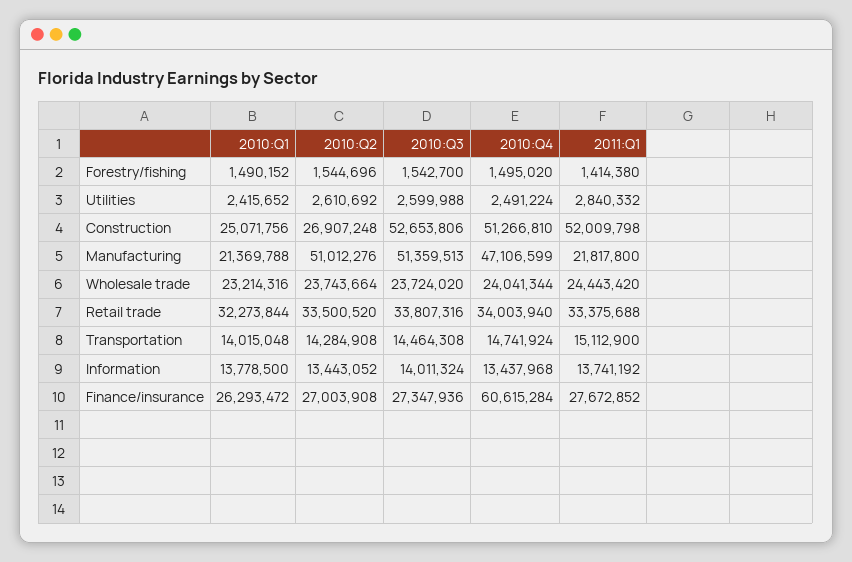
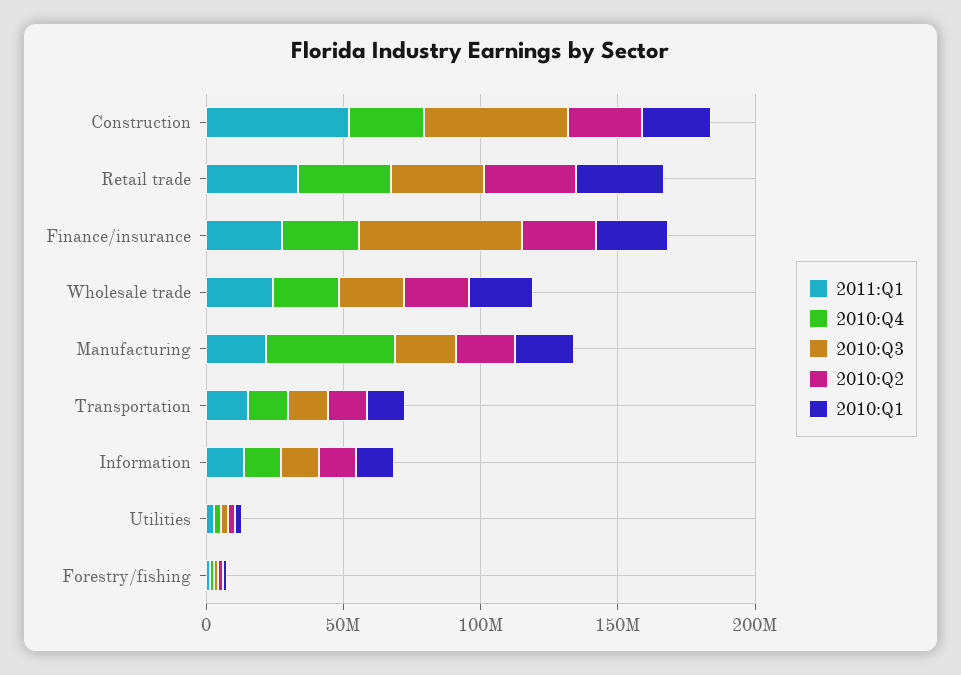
  {
    "2010:Q1": {
      "Forestry/fishing": 1490152,
      "Utilities": 2415652,
      "Construction": 25071756,
      "Manufacturing": 21369788,
      "Wholesale trade": 23214316,
      "Retail trade": 32273844,
      "Transportation": 14015048,
      "Information": 13778500,
      "Finance/insurance": 26293472
    },
    "2010:Q2": {
      "Forestry/fishing": 1544696,
      "Utilities": 2610692,
      "Construction": 26907248,
-     "Manufacturing": 51012276,
+     "Manufacturing": 20000000,
      "Wholesale trade": 23743664,
      "Retail trade": 33500520,
      "Transportation": 14284908,
      "Information": 13443052,
      "Finance/insurance": 27003908
    },
    "2010:Q3": {
      "Forestry/fishing": 1542700,
      "Utilities": 2599988,
      "Construction": 52653806,
-     "Manufacturing": 51359513,
+     "Manufacturing": 20000000,
      "Wholesale trade": 23724020,
      "Retail trade": 33807316,
      "Transportation": 14464308,
      "Information": 14011324,
-     "Finance/insurance": 27347936
+     "Finance/insurance": 60000000
    },
    "2010:Q4": {
      "Forestry/fishing": 1495020,
      "Utilities": 2491224,
-     "Construction": 51266810,
+     "Construction": 30000000,
      "Manufacturing": 47106599,
      "Wholesale trade": 24041344,
      "Retail trade": 34003940,
      "Transportation": 14741924,
      "Information": 13437968,
-     "Finance/insurance": 60615284
+     "Finance/insurance": 30000000
    },
    "2011:Q1": {
      "Forestry/fishing": 1414380,
      "Utilities": 2840332,
      "Construction": 52009798,
      "Manufacturing": 21817800,
      "Wholesale trade": 24443420,
      "Retail trade": 33375688,
      "Transportation": 15112900,
      "Information": 13741192,
      "Finance/insurance": 27672852
    }
  }

